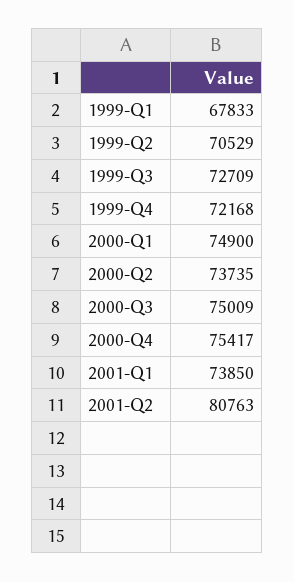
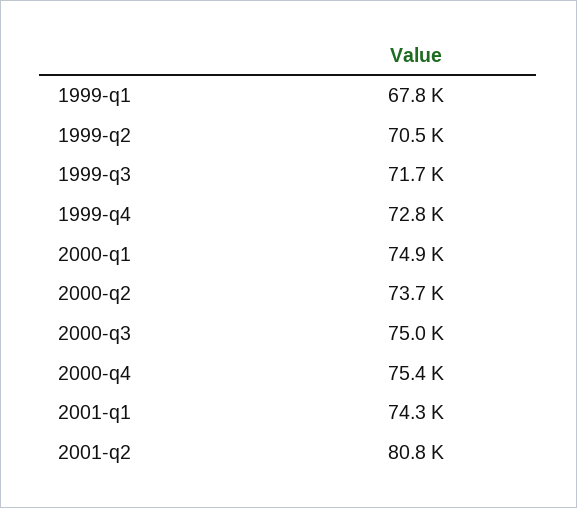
  {
    "1999-Q1": 67833,
    "1999-Q2": 70529,
-   "1999-Q3": 72709,
+   "1999-Q3": 71700,
-   "1999-Q4": 72168,
+   "1999-Q4": 72800,
    "2000-Q1": 74900,
    "2000-Q2": 73735,
    "2000-Q3": 75009,
    "2000-Q4": 75417,
-   "2001-Q1": 73850,
+   "2001-Q1": 74300,
    "2001-Q2": 80763
  }

